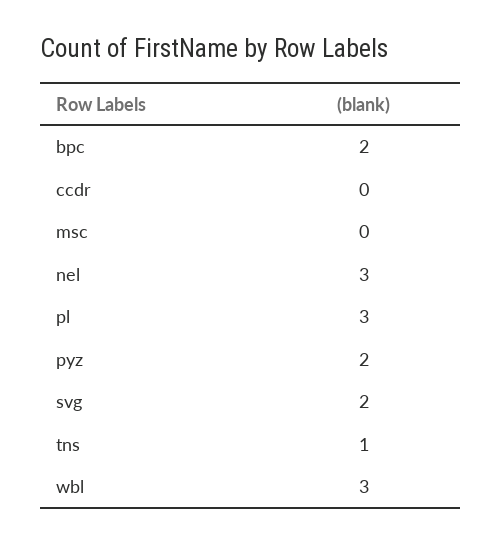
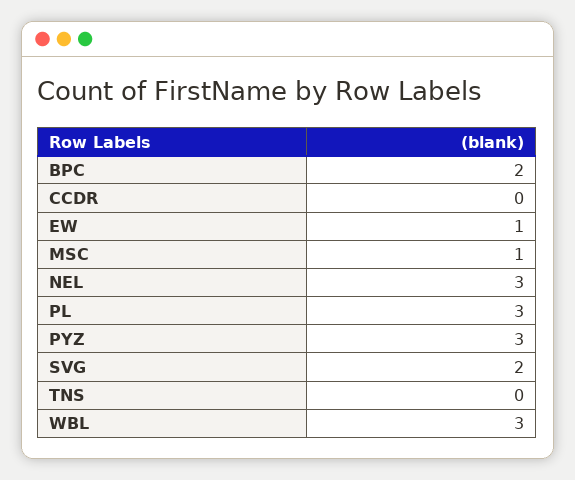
  {
    "bpc": 2,
    "ccdr": 0,
-   "msc": 0,
+   "msc": 1,
    "nel": 3,
    "pl": 3,
-   "pyz": 2,
+   "pyz": 3,
    "svg": 2,
-   "tns": 1,
+   "tns": 0,
-   "wbl": 3
+   "wbl": 3,
+   "EW": 1
  }

